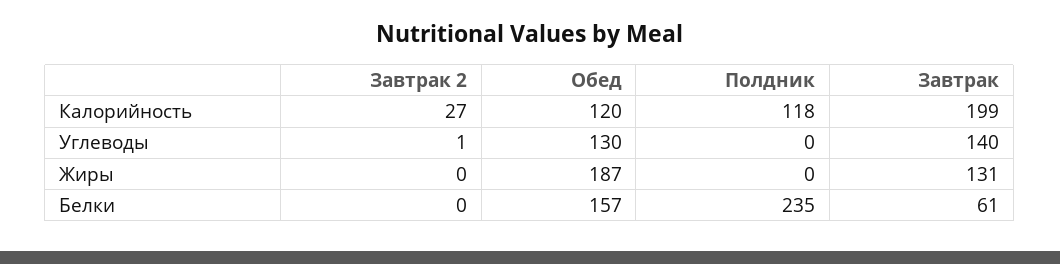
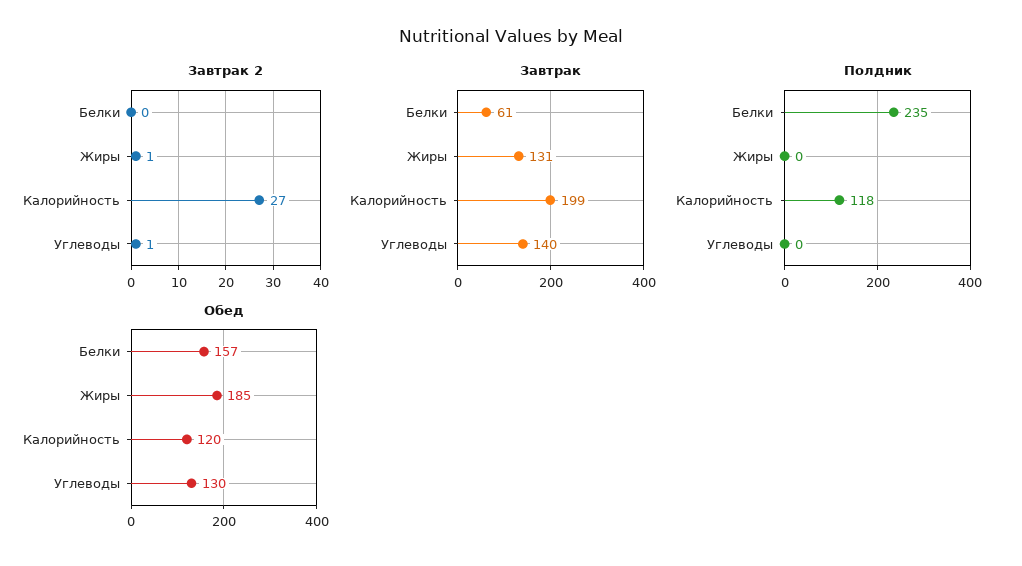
  {
    "Завтрак 2": {
      "Калорийность": 27,
      "Углеводы": 1,
-     "Жиры": 0,
+     "Жиры": 1,
      "Белки": 0
    },
    "Обед": {
      "Калорийность": 120,
      "Углеводы": 130,
-     "Жиры": 187,
+     "Жиры": 185,
      "Белки": 157
    },
    "Полдник": {
      "Калорийность": 118,
      "Углеводы": 0,
      "Жиры": 0,
      "Белки": 235
    },
    "Завтрак": {
      "Калорийность": 199,
      "Углеводы": 140,
      "Жиры": 131,
      "Белки": 61
    }
  }

